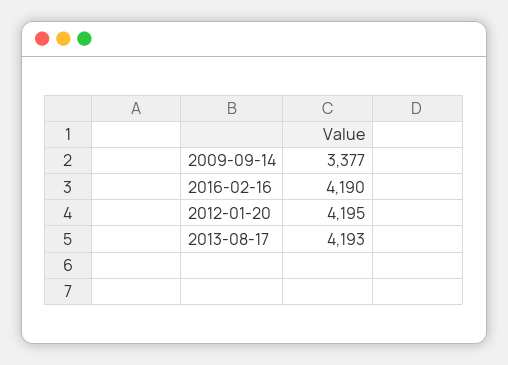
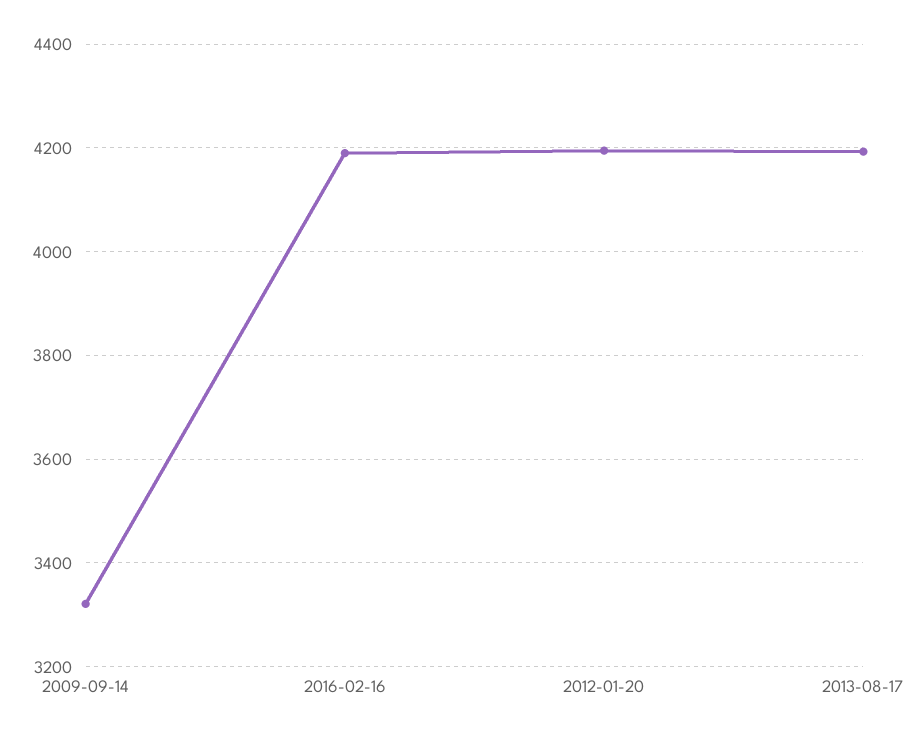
  {
-   "2009-09-14": 3377,
+   "2009-09-14": 3320,
    "2016-02-16": 4190,
    "2012-01-20": 4195,
    "2013-08-17": 4193
  }

